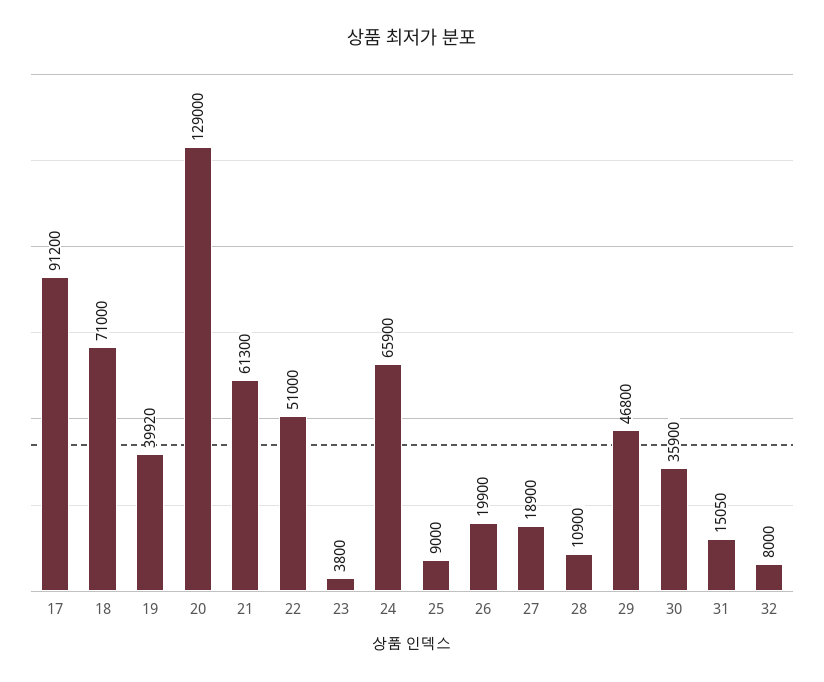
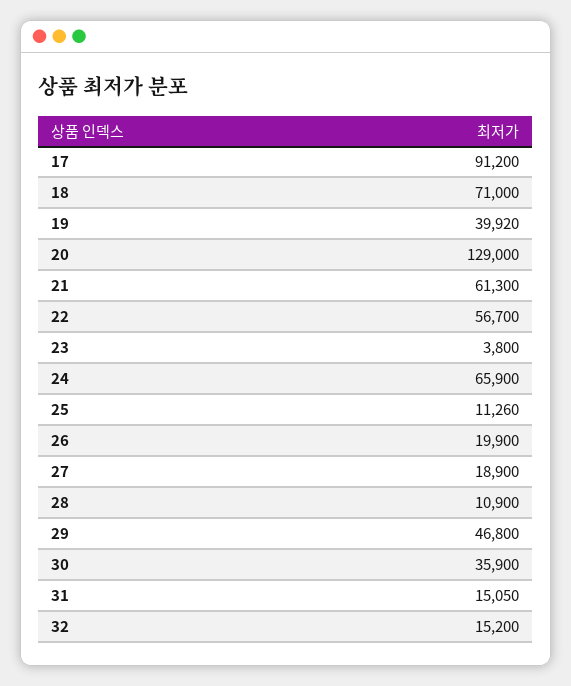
  {
    "17": 91200,
    "18": 71000,
    "19": 39920,
    "20": 129000,
    "21": 61300,
-   "22": 51000,
+   "22": 56700,
    "23": 3800,
    "24": 65900,
-   "25": 9000,
+   "25": 11260,
    "26": 19900,
    "27": 18900,
    "28": 10900,
    "29": 46800,
    "30": 35900,
    "31": 15050,
-   "32": 8000
+   "32": 15200
  }

